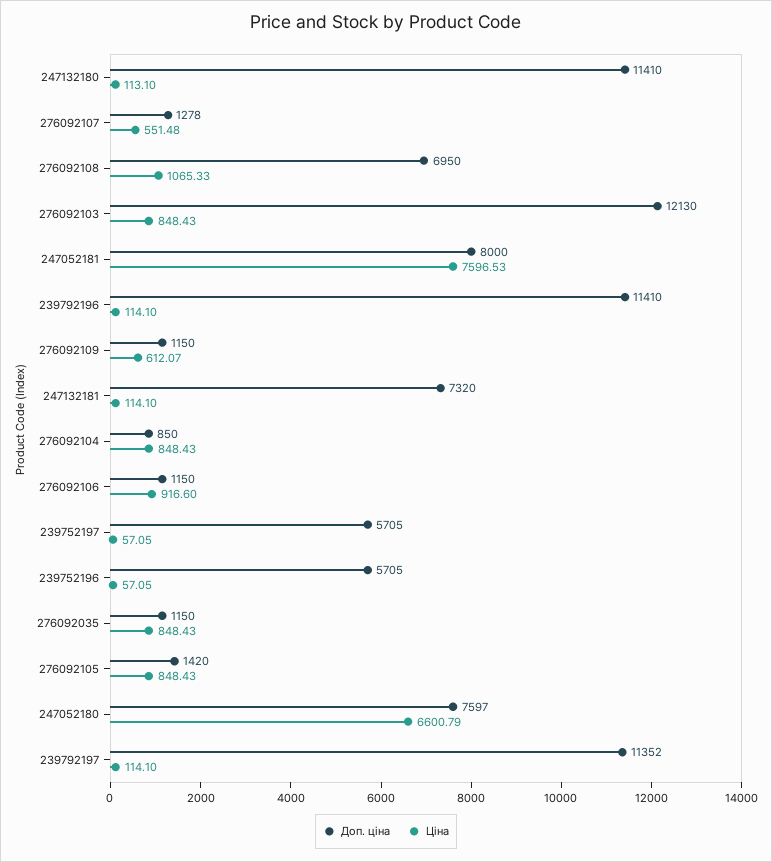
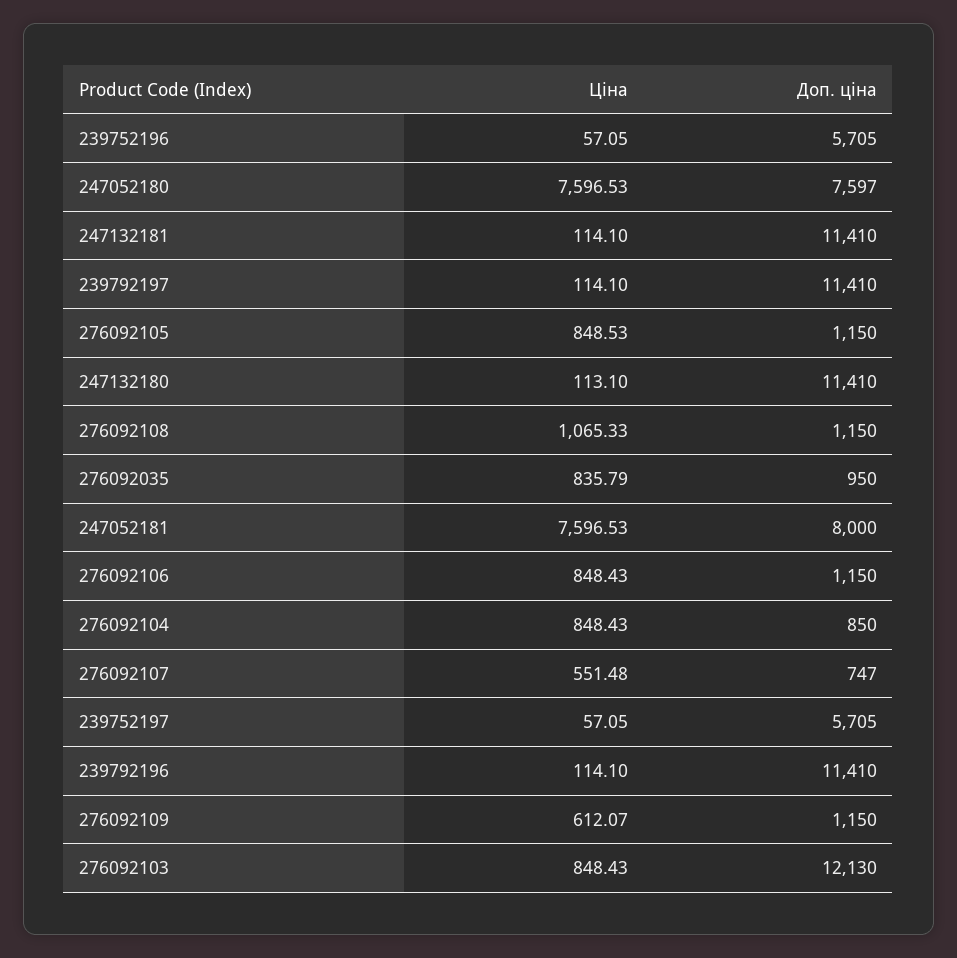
  {
    "Доп. ціна": {
      "247132180": 11410,
-     "276092107": 1278,
+     "276092107": 747,
-     "276092108": 6950,
+     "276092108": 1150,
      "276092103": 12130,
      "247052181": 8000,
      "239792196": 11410,
      "276092109": 1150,
-     "247132181": 7320,
+     "247132181": 11410,
      "276092104": 850,
      "276092106": 1150,
      "239752197": 5705,
      "239752196": 5705,
-     "276092035": 1150,
+     "276092035": 950,
-     "276092105": 1420,
+     "276092105": 1150,
      "247052180": 7597,
-     "239792197": 11352
+     "239792197": 11410
    },
    "Ціна": {
      "247132180": 113.1,
      "276092107": 551.48,
      "276092108": 1065.33,
      "276092103": 848.43,
      "247052181": 7596.53,
      "239792196": 114.1,
      "276092109": 612.07,
      "247132181": 114.1,
      "276092104": 848.43,
-     "276092106": 916.6,
+     "276092106": 848.43,
      "239752197": 57.05,
      "239752196": 57.05,
-     "276092035": 848.43,
+     "276092035": 835.79,
-     "276092105": 848.43,
+     "276092105": 848.53,
-     "247052180": 6600.79,
+     "247052180": 7596.53,
      "239792197": 114.1
    }
  }

